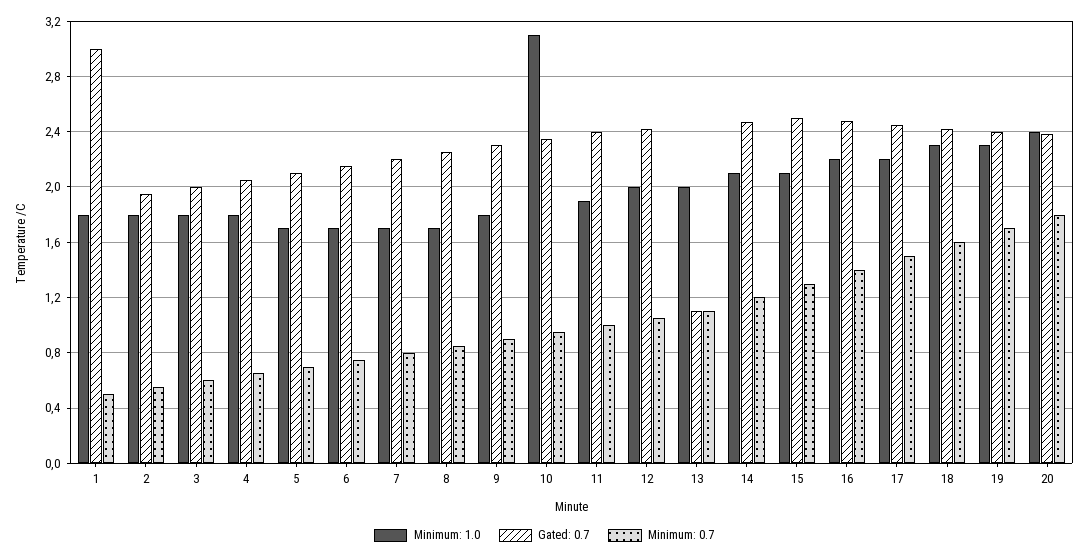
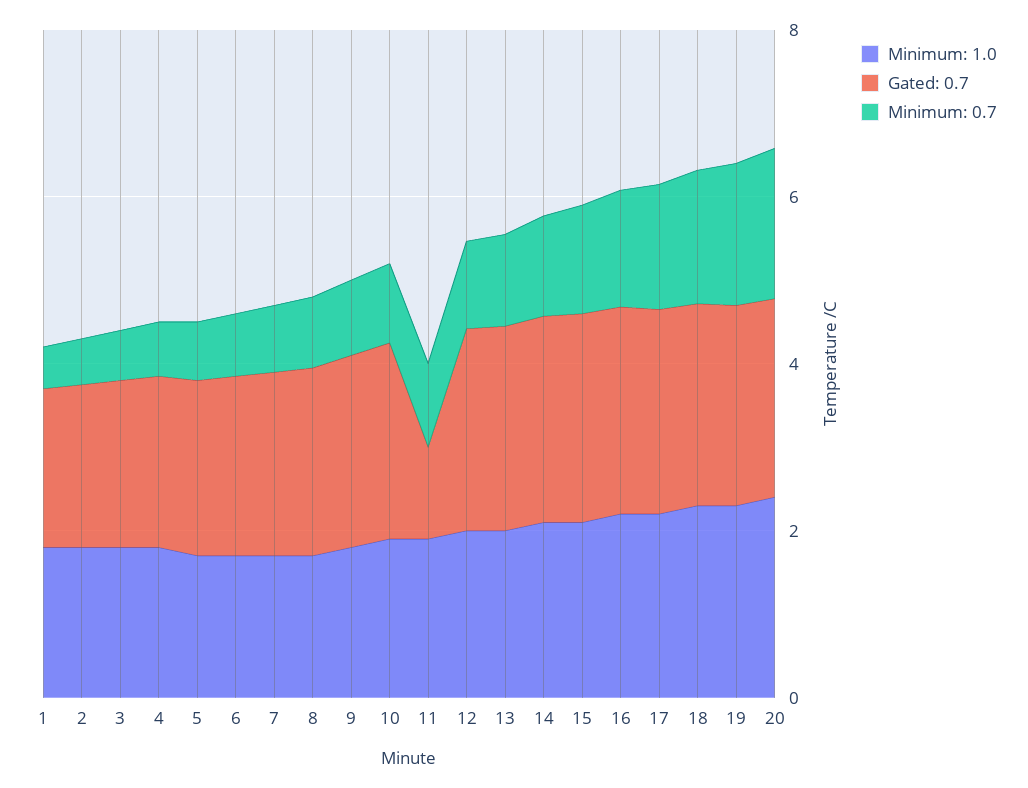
  {
    "Minimum: 1.0": {
      "1": 1.8,
      "2": 1.8,
      "3": 1.8,
      "4": 1.8,
      "5": 1.7,
      "6": 1.7,
      "7": 1.7,
      "8": 1.7,
      "9": 1.8,
-     "10": 3.1,
+     "10": 2,
      "11": 1.9,
      "12": 2,
      "13": 2,
      "14": 2.1,
      "15": 2.1,
      "16": 2.2,
      "17": 2.2,
      "18": 2.3,
      "19": 2.3,
      "20": 2.4
    },
    "Gated: 0.7": {
-     "1": 3,
+     "1": 2,
      "2": 1.95,
      "3": 2,
      "4": 2.05,
      "5": 2.1,
      "6": 2.15,
      "7": 2.2,
      "8": 2.25,
      "9": 2.3,
      "10": 2.35,
-     "11": 2.4,
+     "11": 1,
      "12": 2.4,
-     "13": 1.1,
+     "13": 2.5,
      "14": 2.45,
      "15": 2.5,
      "16": 2.5,
      "17": 2.45,
      "18": 2.4,
      "19": 2.4,
      "20": 2.4
    },
    "Minimum: 0.7": {
      "1": 0.5,
      "2": 0.55,
      "3": 0.6,
      "4": 0.65,
      "5": 0.7,
      "6": 0.75,
      "7": 0.8,
      "8": 0.85,
      "9": 0.9,
      "10": 0.95,
      "11": 1,
      "12": 1.05,
      "13": 1.1,
      "14": 1.2,
      "15": 1.3,
      "16": 1.4,
      "17": 1.5,
      "18": 1.6,
      "19": 1.7,
      "20": 1.8
    }
  }

